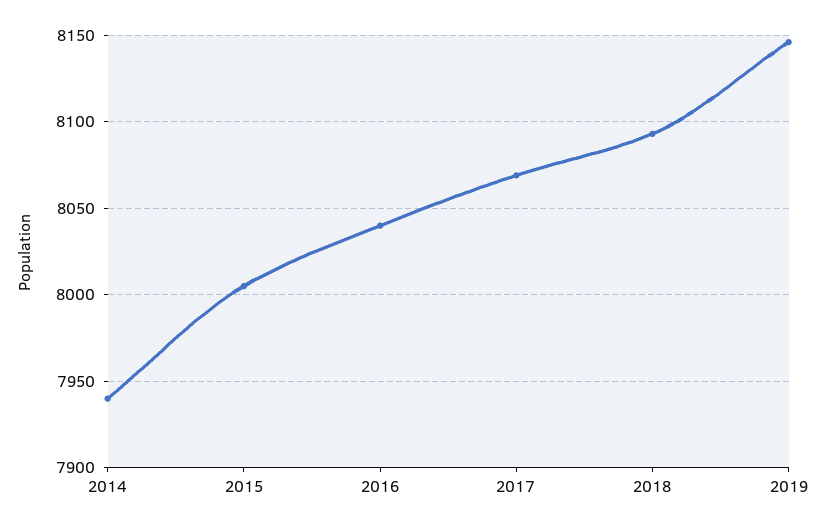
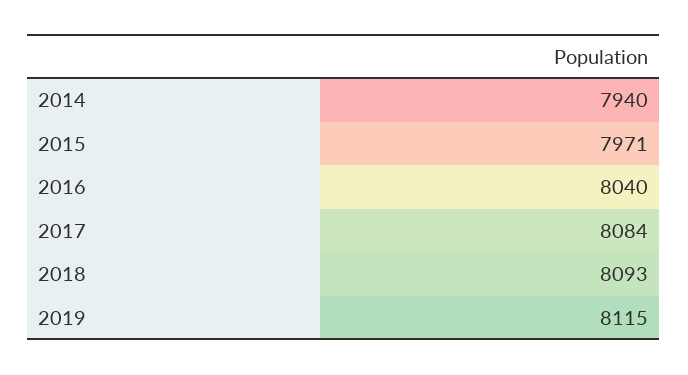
  {
    "2014": 7940,
-   "2015": 8005,
+   "2015": 7971,
    "2016": 8040,
-   "2017": 8070,
+   "2017": 8084,
    "2018": 8093,
-   "2019": 8145
+   "2019": 8115
  }

